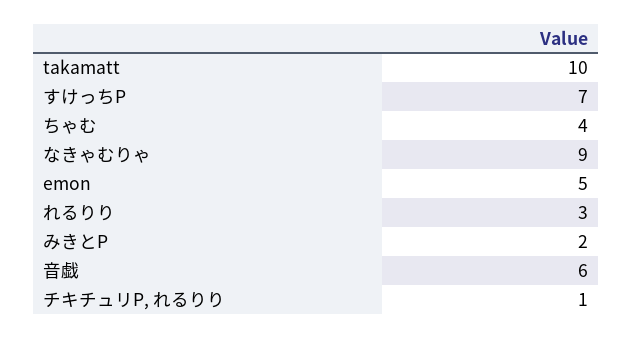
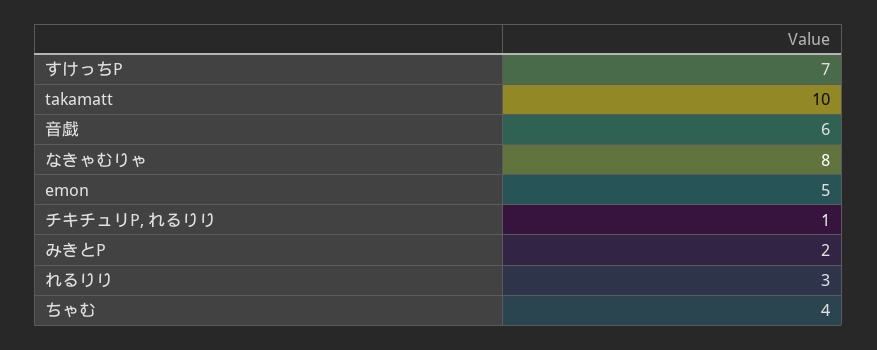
  {
    "takamatt": 10,
    "すけっちP": 7,
    "ちゃむ": 4,
-   "なきゃむりゃ": 9,
+   "なきゃむりゃ": 8,
    "emon": 5,
    "れるりり": 3,
    "みきとP": 2,
    "音戯": 6,
    "チキチュリP, れるりり": 1
  }

